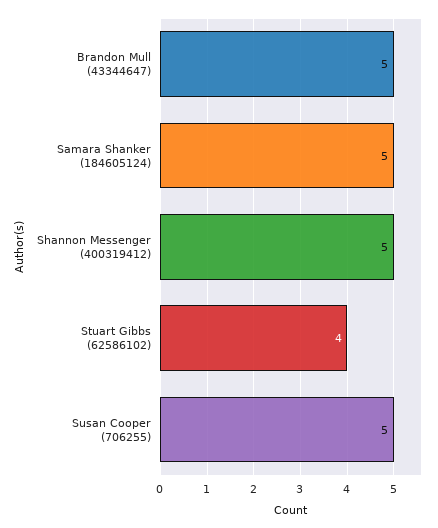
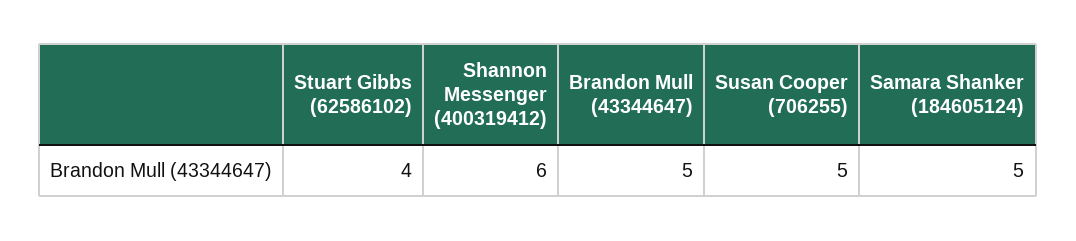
  {
    "Brandon Mull (43344647)": 5,
    "Samara Shanker (184605124)": 5,
-   "Shannon Messenger (400319412)": 5,
+   "Shannon Messenger (400319412)": 6,
    "Stuart Gibbs (62586102)": 4,
    "Susan Cooper (706255)": 5
  }

